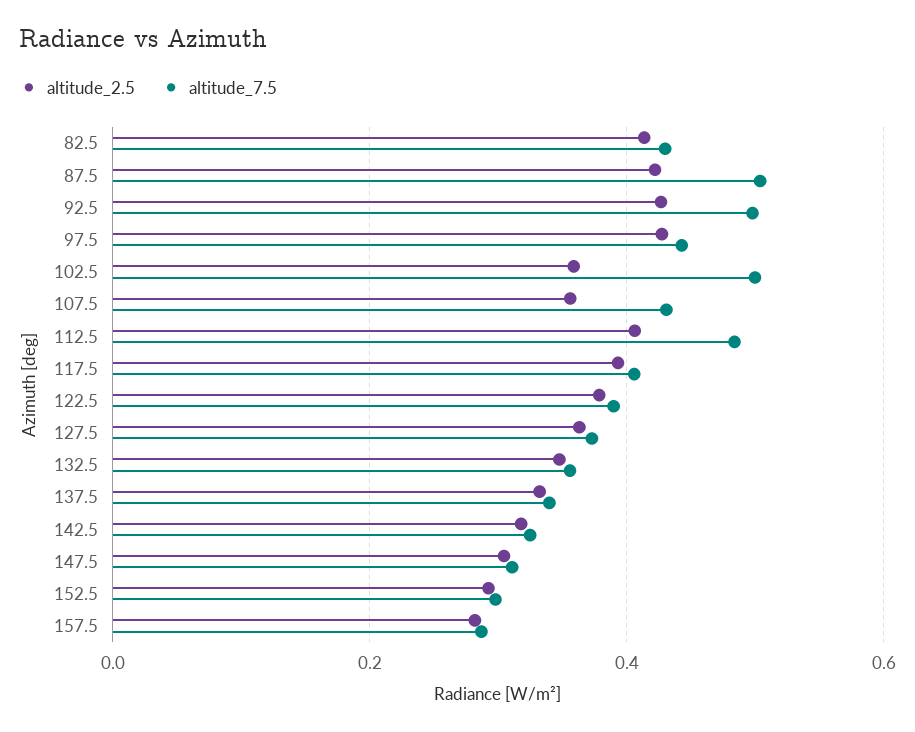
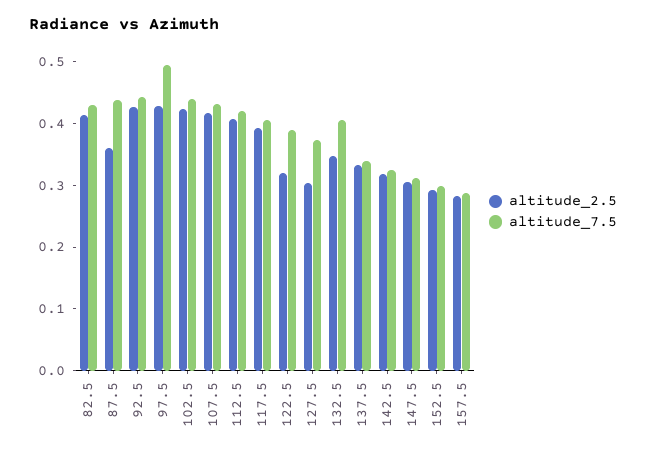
  {
    "altitude_2.5": {
      "82.5": 0.42,
-     "87.5": 0.42,
+     "87.5": 0.36,
      "92.5": 0.42,
      "97.5": 0.42,
-     "102.5": 0.36,
+     "102.5": 0.42,
-     "107.5": 0.36,
+     "107.5": 0.42,
      "112.5": 0.4,
      "117.5": 0.4,
-     "122.5": 0.38,
+     "122.5": 0.32,
-     "127.5": 0.36,
+     "127.5": 0.3,
      "132.5": 0.34,
      "137.5": 0.34,
      "142.5": 0.32,
      "147.5": 0.3,
      "152.5": 0.3,
      "157.5": 0.28
    },
    "altitude_7.5": {
      "82.5": 0.44,
-     "87.5": 0.5,
+     "87.5": 0.44,
-     "92.5": 0.5,
+     "92.5": 0.44,
-     "97.5": 0.44,
+     "97.5": 0.5,
-     "102.5": 0.5,
+     "102.5": 0.44,
      "107.5": 0.44,
-     "112.5": 0.48,
+     "112.5": 0.42,
      "117.5": 0.4,
      "122.5": 0.4,
      "127.5": 0.38,
-     "132.5": 0.36,
+     "132.5": 0.4,
      "137.5": 0.34,
      "142.5": 0.32,
      "147.5": 0.32,
      "152.5": 0.3,
      "157.5": 0.28
    }
  }

